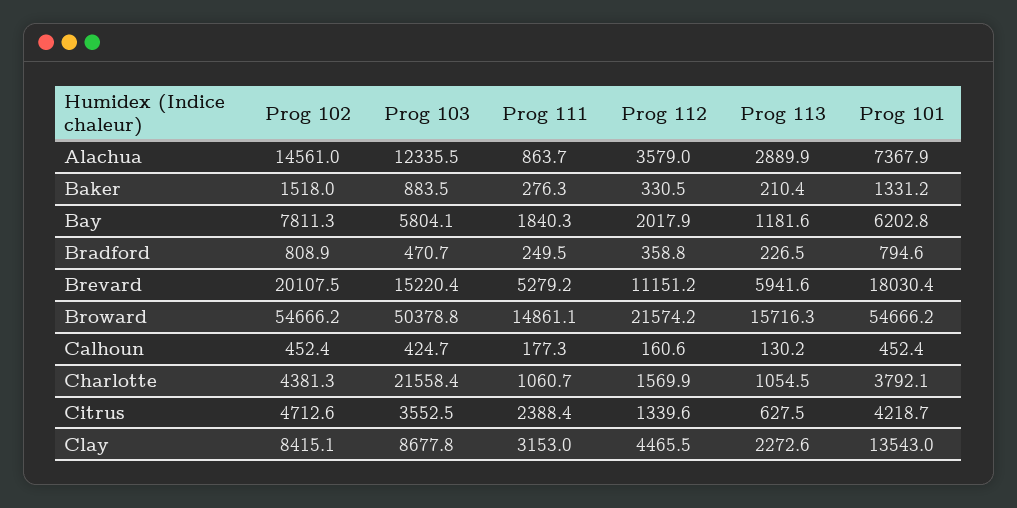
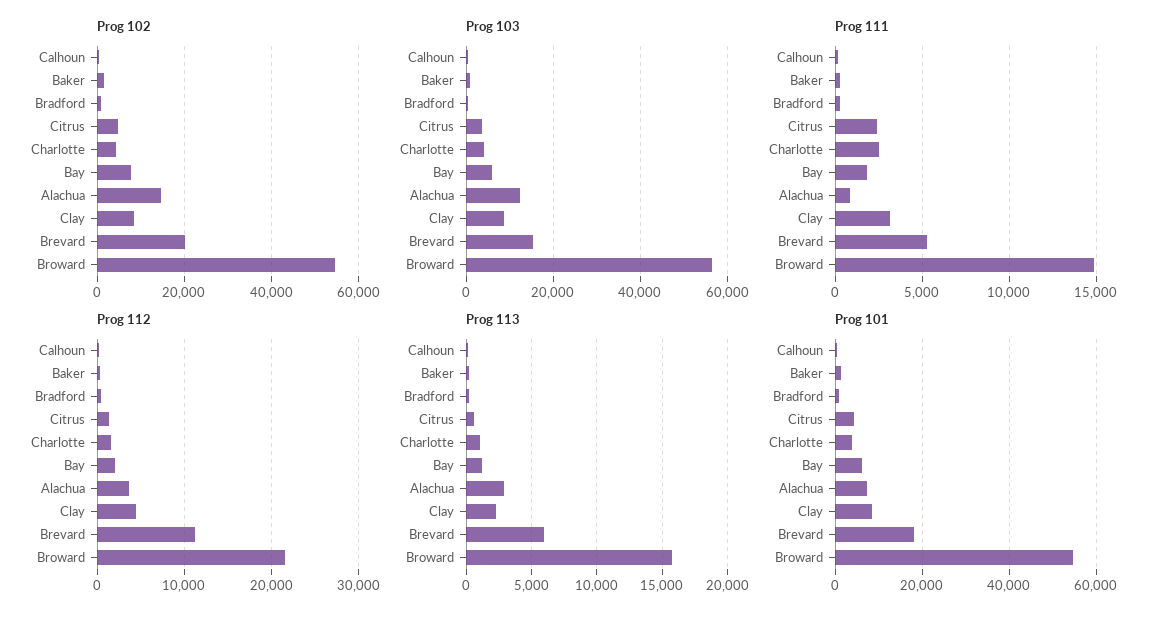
  {
    "Prog 102": {
      "Alachua": 14561,
      "Baker": 1518,
      "Bay": 7811.3,
      "Bradford": 808.9,
      "Brevard": 20107.5,
      "Broward": 54666.2,
      "Calhoun": 452.4,
      "Charlotte": 4381.3,
      "Citrus": 4712.6,
      "Clay": 8415.1
    },
    "Prog 103": {
      "Alachua": 12335.5,
      "Baker": 883.5,
      "Bay": 5804.1,
      "Bradford": 470.7,
      "Brevard": 15220.4,
-     "Broward": 50378.8,
+     "Broward": 56000,
      "Calhoun": 424.7,
-     "Charlotte": 21558.4,
+     "Charlotte": 4000,
      "Citrus": 3552.5,
      "Clay": 8677.8
    },
    "Prog 111": {
      "Alachua": 863.7,
      "Baker": 276.3,
      "Bay": 1840.3,
      "Bradford": 249.5,
      "Brevard": 5279.2,
      "Broward": 14861.1,
      "Calhoun": 177.3,
-     "Charlotte": 1060.7,
+     "Charlotte": 2500,
      "Citrus": 2388.4,
      "Clay": 3153
    },
    "Prog 112": {
      "Alachua": 3579,
      "Baker": 330.5,
      "Bay": 2017.9,
      "Bradford": 358.8,
      "Brevard": 11151.2,
      "Broward": 21574.2,
      "Calhoun": 160.6,
      "Charlotte": 1569.9,
      "Citrus": 1339.6,
      "Clay": 4465.5
    },
    "Prog 113": {
      "Alachua": 2889.9,
      "Baker": 210.4,
      "Bay": 1181.6,
      "Bradford": 226.5,
      "Brevard": 5941.6,
      "Broward": 15716.3,
      "Calhoun": 130.2,
      "Charlotte": 1054.5,
      "Citrus": 627.5,
      "Clay": 2272.6
    },
    "Prog 101": {
      "Alachua": 7367.9,
      "Baker": 1331.2,
      "Bay": 6202.8,
      "Bradford": 794.6,
      "Brevard": 18030.4,
      "Broward": 54666.2,
      "Calhoun": 452.4,
      "Charlotte": 3792.1,
      "Citrus": 4218.7,
-     "Clay": 13543
+     "Clay": 8000
    }
  }

